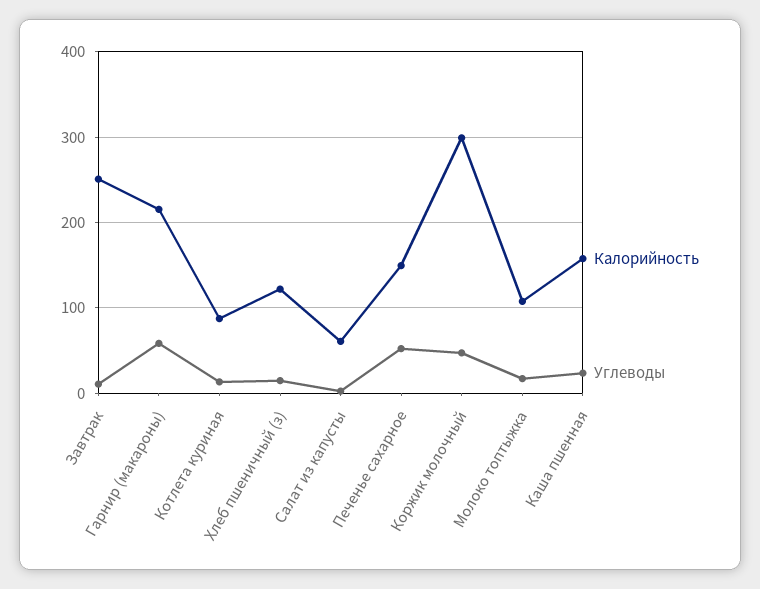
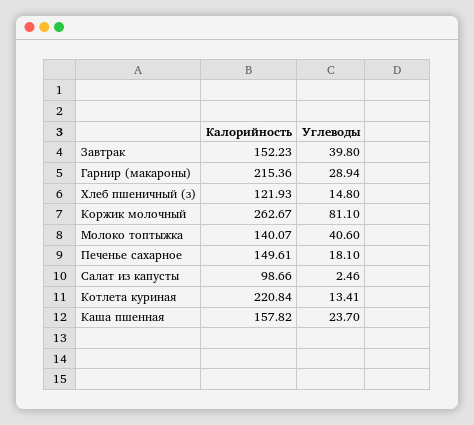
  {
    "Калорийность": {
-     "Завтрак": 250,
+     "Завтрак": 152.23,
      "Гарнир (макароны)": 215.36,
-     "Котлета куриная": 90,
+     "Котлета куриная": 220.84,
      "Хлеб пшеничный (з)": 121.93,
-     "Салат из капусты": 60,
+     "Салат из капусты": 98.66,
      "Печенье сахарное": 149.61,
-     "Коржик молочный": 300,
+     "Коржик молочный": 262.67,
-     "Молоко топтыжка": 110,
+     "Молоко топтыжка": 140.07,
      "Каша пшенная": 157.82
    },
    "Углеводы": {
-     "Завтрак": 10,
+     "Завтрак": 39.8,
-     "Гарнир (макароны)": 60,
+     "Гарнир (макароны)": 28.94,
      "Котлета куриная": 13.41,
      "Хлеб пшеничный (з)": 14.8,
      "Салат из капусты": 2.46,
-     "Печенье сахарное": 50,
+     "Печенье сахарное": 18.1,
-     "Коржик молочный": 50,
+     "Коржик молочный": 81.1,
-     "Молоко топтыжка": 20,
+     "Молоко топтыжка": 40.6,
      "Каша пшенная": 23.7
    }
  }

